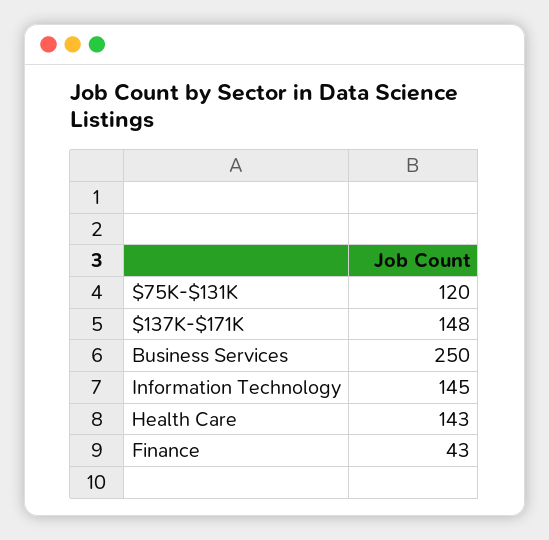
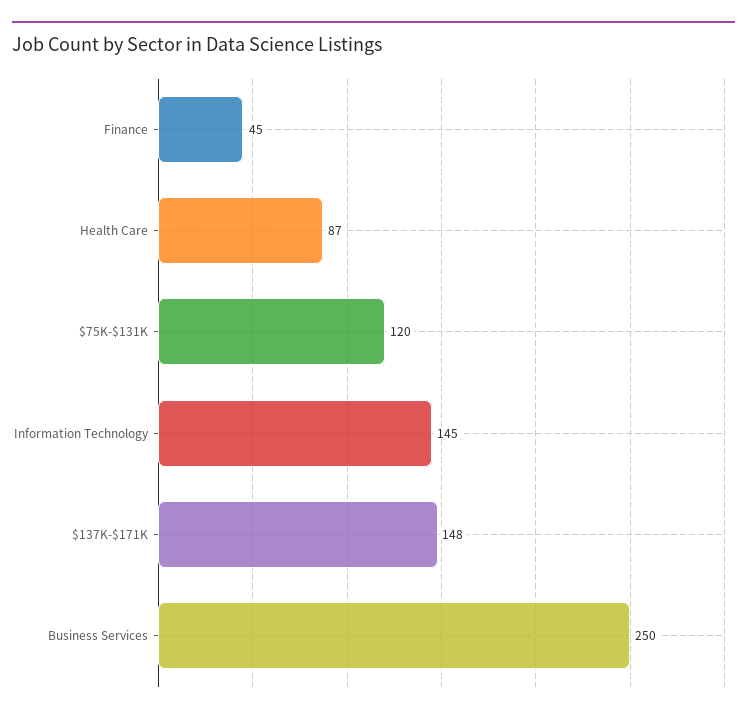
  {
    "$75K-$131K": 120,
    "$137K-$171K": 148,
    "Business Services": 250,
    "Information Technology": 145,
-   "Health Care": 143,
+   "Health Care": 87,
-   "Finance": 43
+   "Finance": 45
  }

